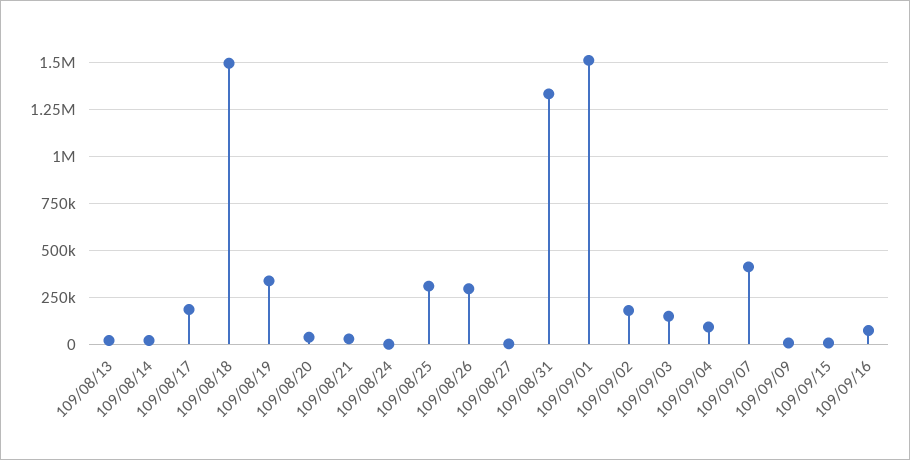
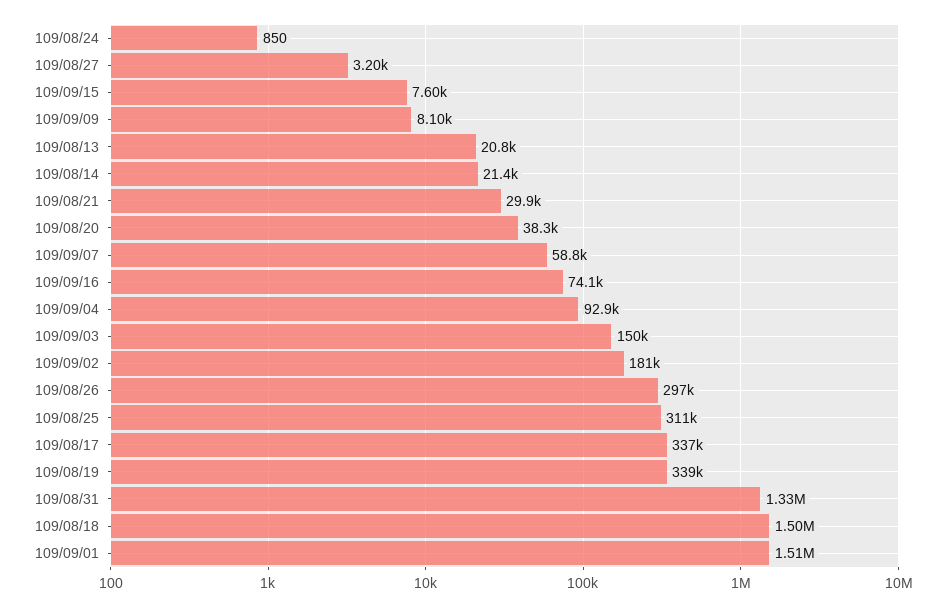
  {
    "109/08/13": 20800,
    "109/08/14": 21400,
-   "109/08/17": 200000,
+   "109/08/17": 337000,
    "109/08/18": 1500000,
    "109/08/19": 339000,
    "109/08/20": 38300,
    "109/08/21": 29900,
    "109/08/24": 850,
    "109/08/25": 311000,
    "109/08/26": 297000,
    "109/08/27": 3200,
    "109/08/31": 1330000,
    "109/09/01": 1510000,
    "109/09/02": 181000,
    "109/09/03": 150000,
    "109/09/04": 92900,
-   "109/09/07": 400000,
+   "109/09/07": 58800,
    "109/09/09": 8100,
    "109/09/15": 7600,
    "109/09/16": 74100
  }

